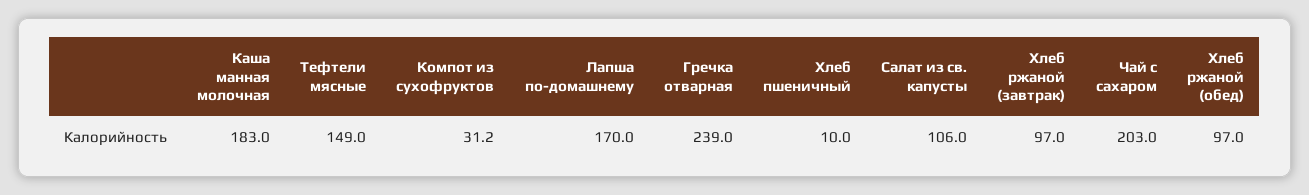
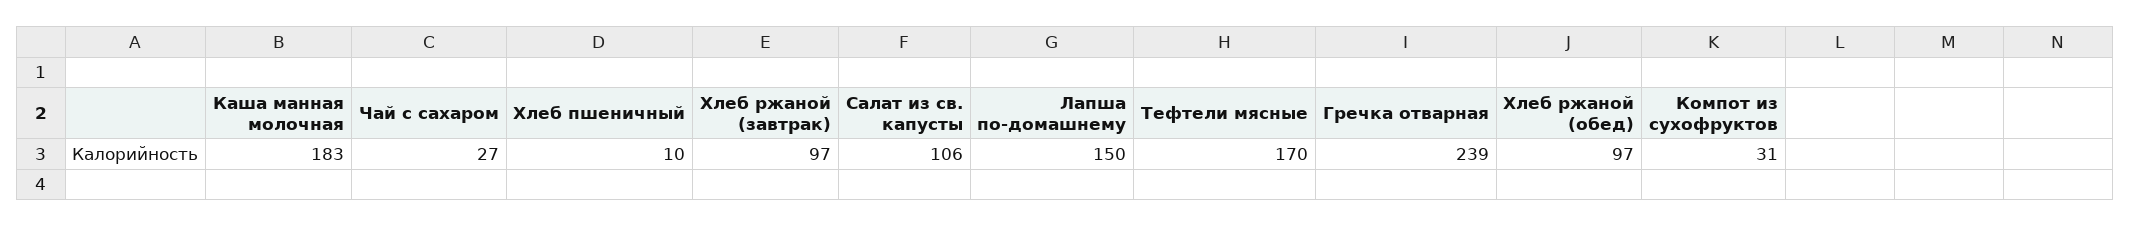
  {
    "Каша манная молочная": 183,
-   "Тефтели мясные": 149,
+   "Тефтели мясные": 170,
    "Компот из сухофруктов": 31.2,
-   "Лапша по-домашнему": 170,
+   "Лапша по-домашнему": 150,
    "Гречка отварная": 239,
    "Хлеб пшеничный": 10,
    "Салат из св. капусты": 106,
    "Хлеб ржаной (завтрак)": 97,
-   "Чай с сахаром": 203,
+   "Чай с сахаром": 27,
    "Хлеб ржаной (обед)": 97
  }

